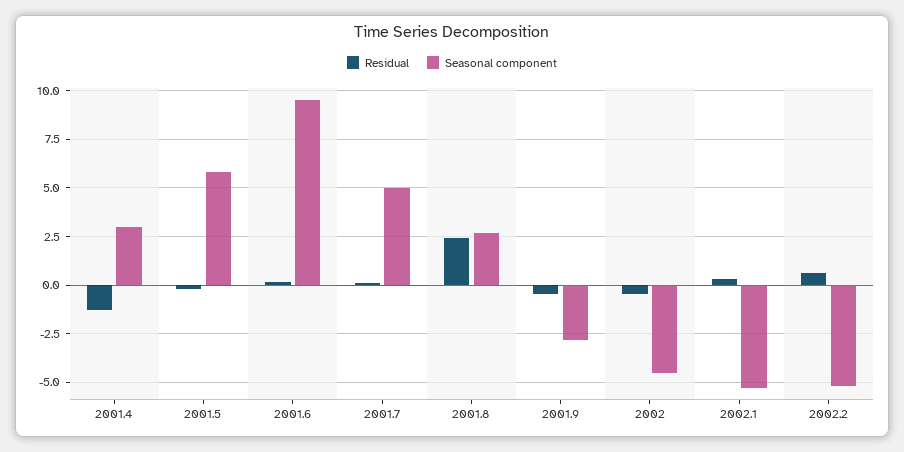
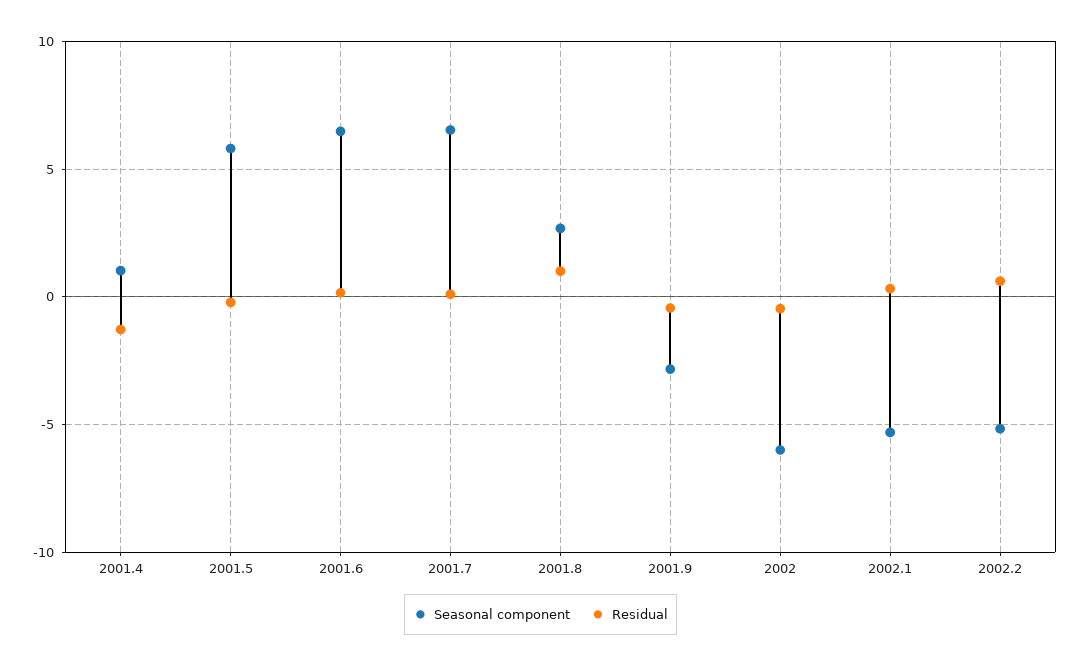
  {
    "Residual": {
      "2001.4": -1.5,
      "2001.5": 0,
      "2001.6": 0,
      "2001.7": 0,
-     "2001.8": 2.5,
+     "2001.8": 1,
      "2001.9": -0.5,
      "2002": -0.5,
      "2002.1": 0.5,
      "2002.2": 0.5
    },
    "Seasonal component": {
-     "2001.4": 3,
+     "2001.4": 1,
      "2001.5": 6,
-     "2001.6": 9.5,
+     "2001.6": 6.5,
-     "2001.7": 5,
+     "2001.7": 6.5,
      "2001.8": 2.5,
      "2001.9": -3,
-     "2002": -4.5,
+     "2002": -6,
      "2002.1": -5.5,
      "2002.2": -5
    }
  }

